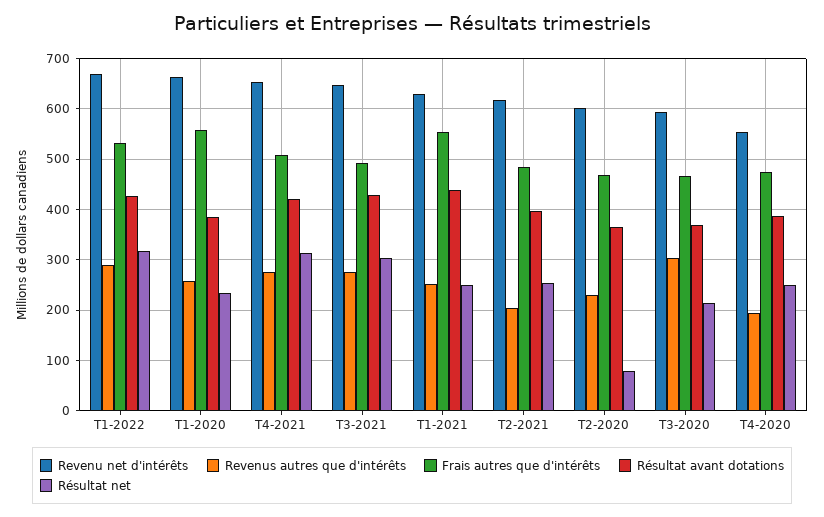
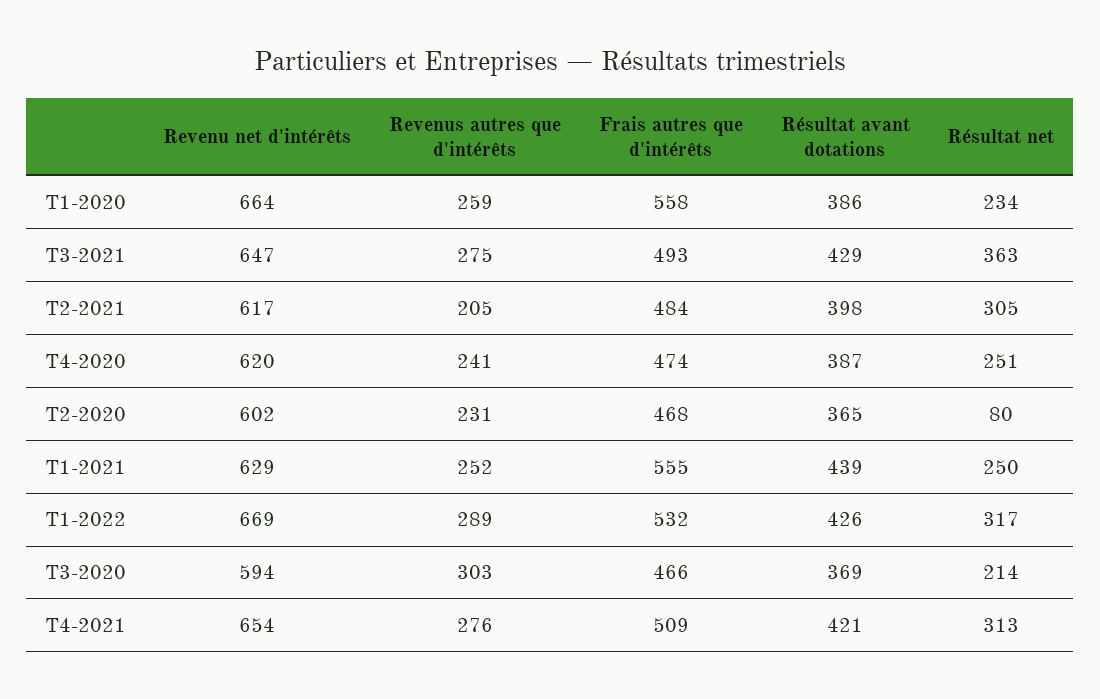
  {
    "Revenu net d'intérêts": {
      "T1-2022": 669,
      "T1-2020": 664,
      "T4-2021": 654,
      "T3-2021": 647,
      "T1-2021": 629,
      "T2-2021": 617,
      "T2-2020": 602,
      "T3-2020": 594,
-     "T4-2020": 560
+     "T4-2020": 620
    },
    "Revenus autres que d'intérêts": {
      "T1-2022": 289,
      "T1-2020": 259,
      "T4-2021": 276,
      "T3-2021": 275,
      "T1-2021": 252,
      "T2-2021": 205,
      "T2-2020": 231,
      "T3-2020": 303,
-     "T4-2020": 200
+     "T4-2020": 241
    },
    "Frais autres que d'intérêts": {
      "T1-2022": 532,
      "T1-2020": 558,
      "T4-2021": 509,
      "T3-2021": 493,
      "T1-2021": 555,
      "T2-2021": 484,
      "T2-2020": 468,
      "T3-2020": 466,
      "T4-2020": 474
    },
    "Résultat avant dotations": {
      "T1-2022": 426,
      "T1-2020": 386,
      "T4-2021": 421,
      "T3-2021": 429,
      "T1-2021": 439,
      "T2-2021": 398,
      "T2-2020": 365,
      "T3-2020": 369,
      "T4-2020": 387
    },
    "Résultat net": {
      "T1-2022": 317,
      "T1-2020": 234,
      "T4-2021": 313,
-     "T3-2021": 300,
+     "T3-2021": 363,
      "T1-2021": 250,
-     "T2-2021": 260,
+     "T2-2021": 305,
      "T2-2020": 80,
      "T3-2020": 214,
      "T4-2020": 251
    }
  }

